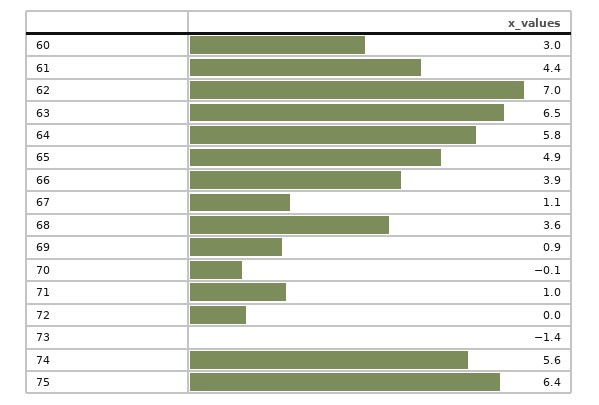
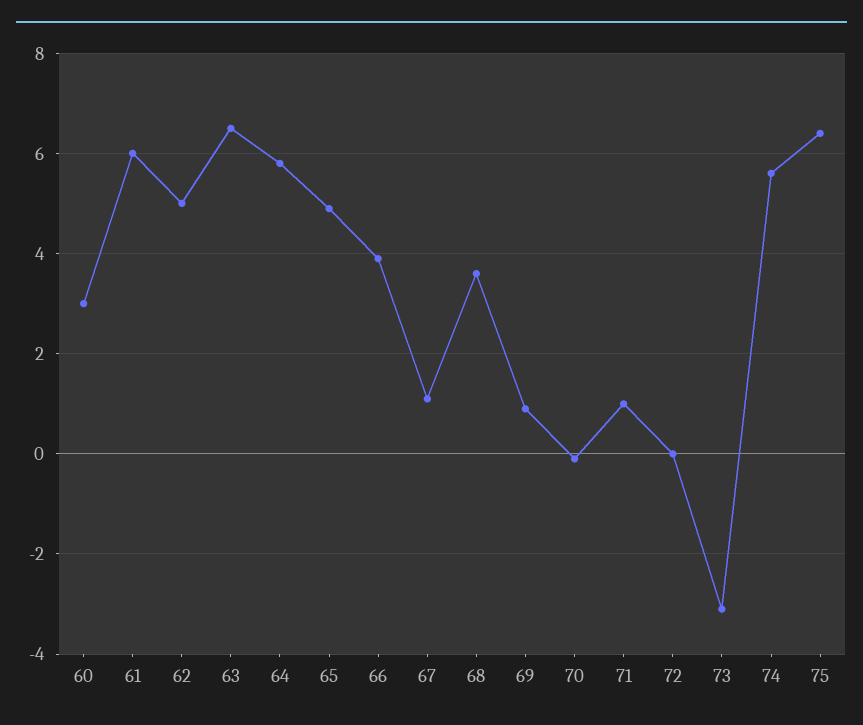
  {
    "60": 3,
-   "61": 4.4,
+   "61": 6,
-   "62": 7,
+   "62": 5,
    "63": 6.5,
    "64": 5.8,
    "65": 4.9,
    "66": 3.9,
    "67": 1.1,
    "68": 3.6,
    "69": 0.9,
    "70": -0.1,
    "71": 1,
    "72": 0,
-   "73": -1.4,
+   "73": -3,
    "74": 5.6,
    "75": 6.4
  }

